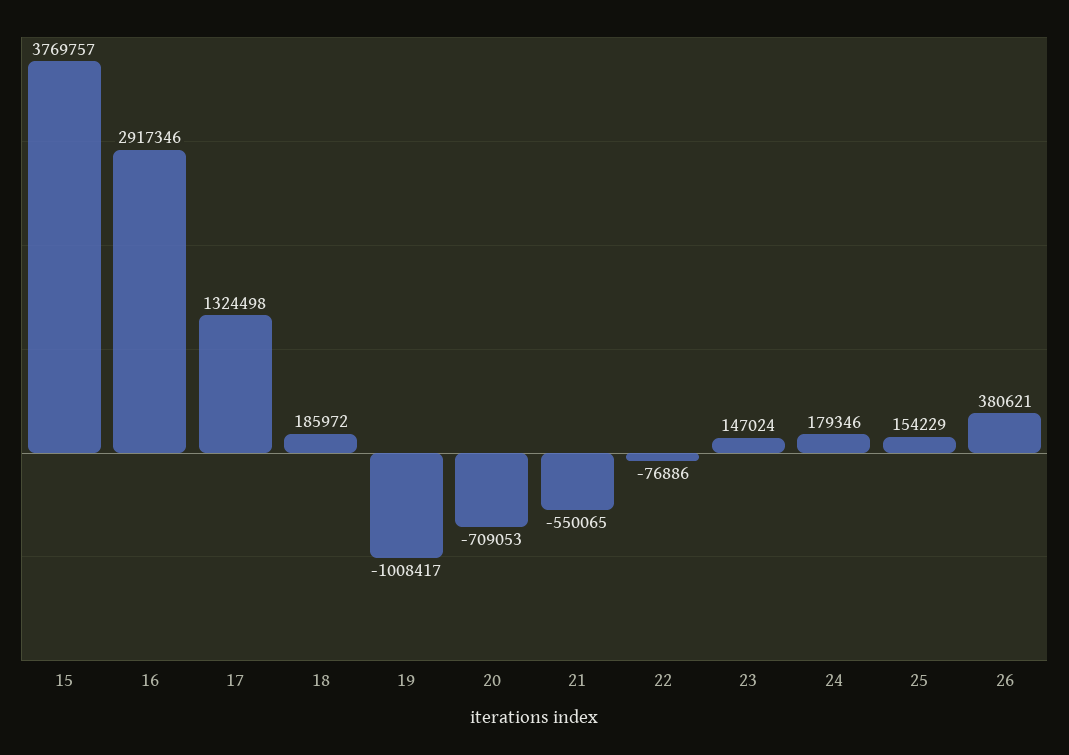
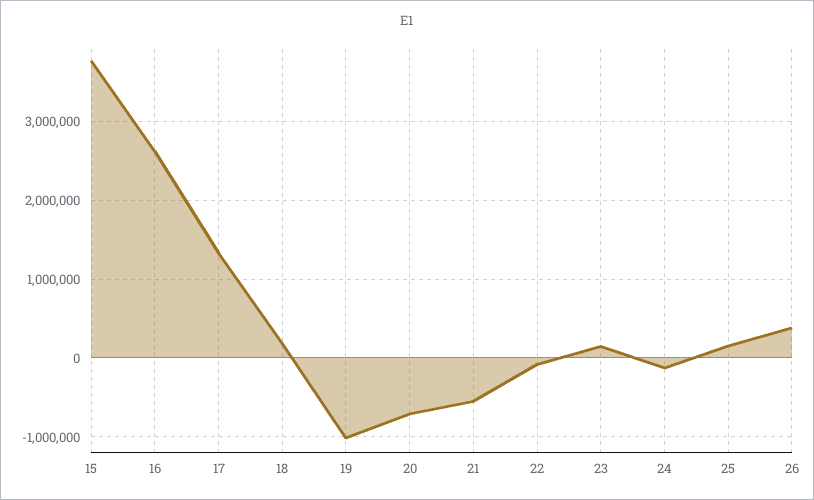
  {
    "15": 3769757,
-   "16": 2917346,
+   "16": 2600000,
    "17": 1324498,
    "18": 185972,
    "19": -1008417,
    "20": -709053,
    "21": -550065,
    "22": -76886,
    "23": 147024,
-   "24": 179346,
+   "24": -100000,
    "25": 154229,
    "26": 380621
  }

